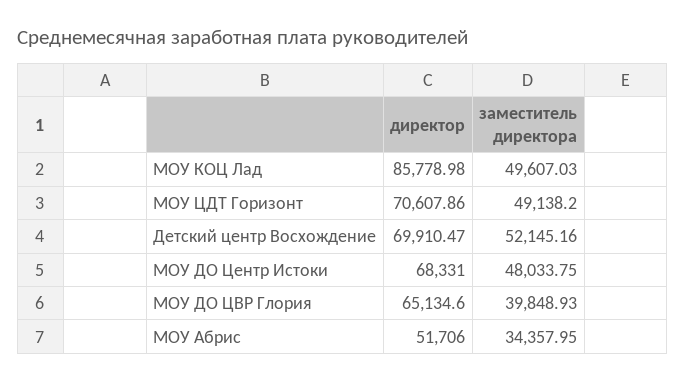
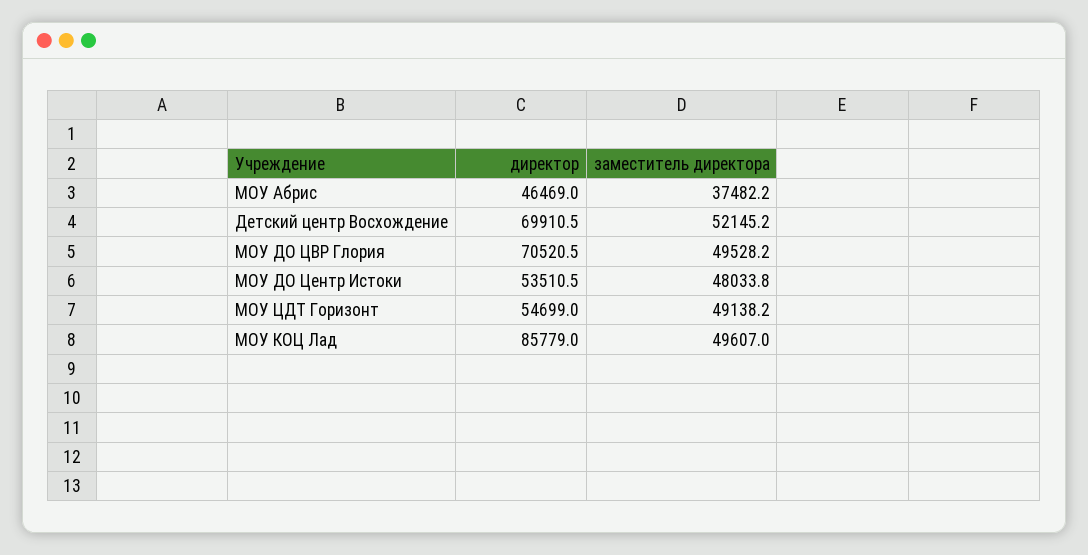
  {
    "директор": {
      "МОУ КОЦ Лад": 85778.98,
-     "МОУ ЦДТ Горизонт": 70607.86,
+     "МОУ ЦДТ Горизонт": 54699,
      "Детский центр Восхождение": 69910.47,
-     "МОУ ДО Центр Истоки": 68331,
+     "МОУ ДО Центр Истоки": 53510.5,
-     "МОУ ДО ЦВР Глория": 65134.6,
+     "МОУ ДО ЦВР Глория": 70520.5,
-     "МОУ Абрис": 51706
+     "МОУ Абрис": 46469
    },
    "заместитель директора": {
      "МОУ КОЦ Лад": 49607.03,
      "МОУ ЦДТ Горизонт": 49138.2,
      "Детский центр Восхождение": 52145.16,
      "МОУ ДО Центр Истоки": 48033.75,
-     "МОУ ДО ЦВР Глория": 39848.93,
+     "МОУ ДО ЦВР Глория": 49528.2,
-     "МОУ Абрис": 34357.95
+     "МОУ Абрис": 37482.2
    }
  }

